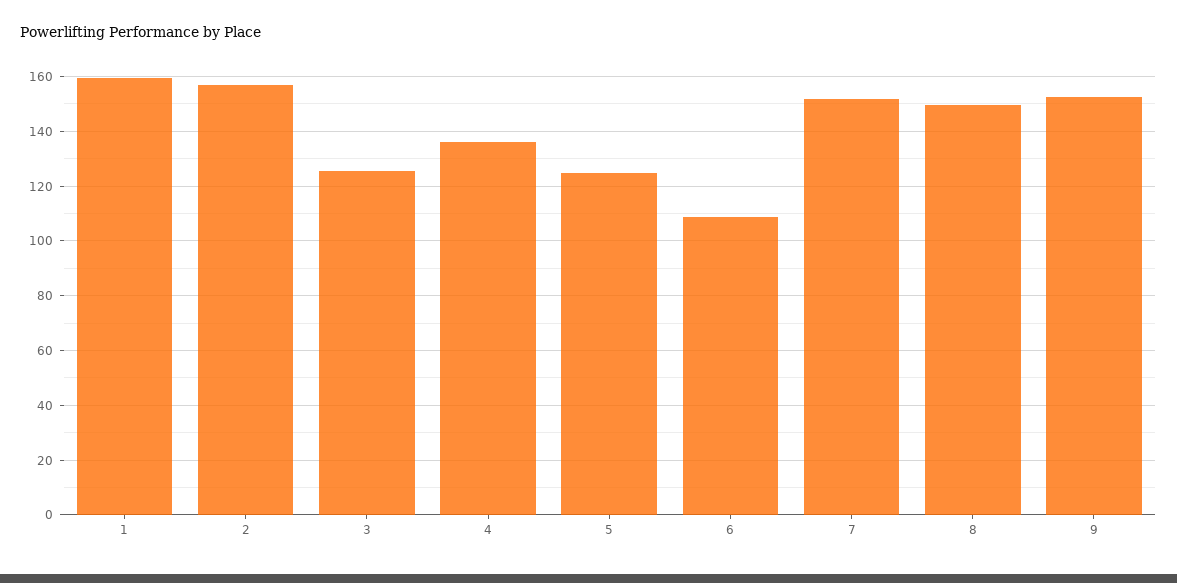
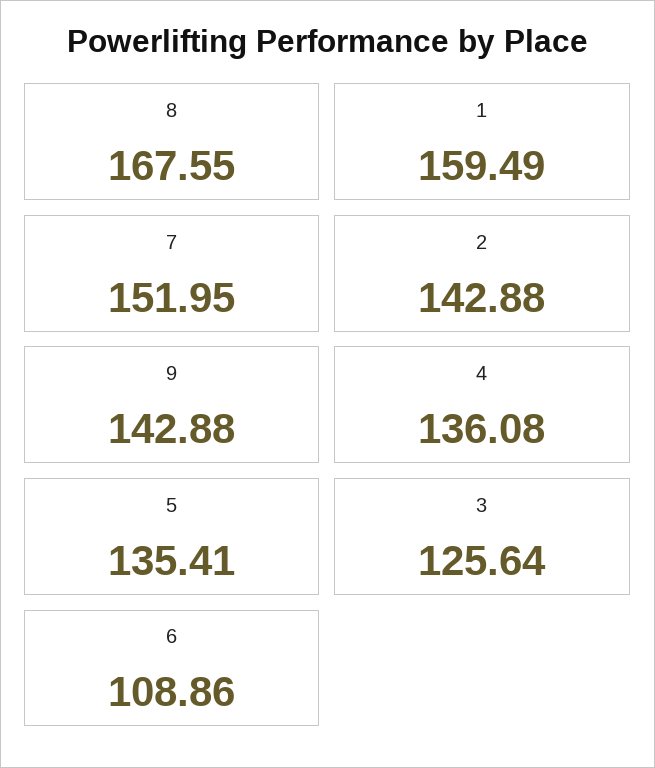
  {
    "1": 159.49,
-   "2": 157.5,
+   "2": 142.88,
    "3": 125.64,
    "4": 136.08,
-   "5": 125,
+   "5": 135.41,
    "6": 108.86,
    "7": 151.95,
-   "8": 150,
+   "8": 167.55,
-   "9": 152.5
+   "9": 142.88
  }

